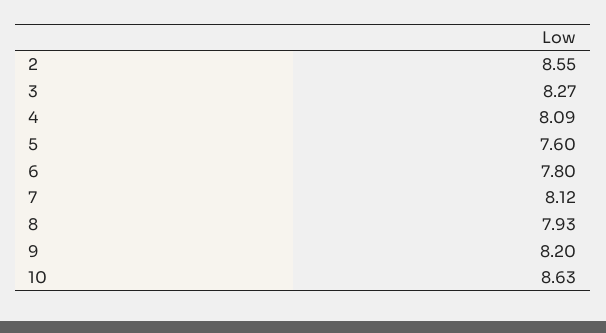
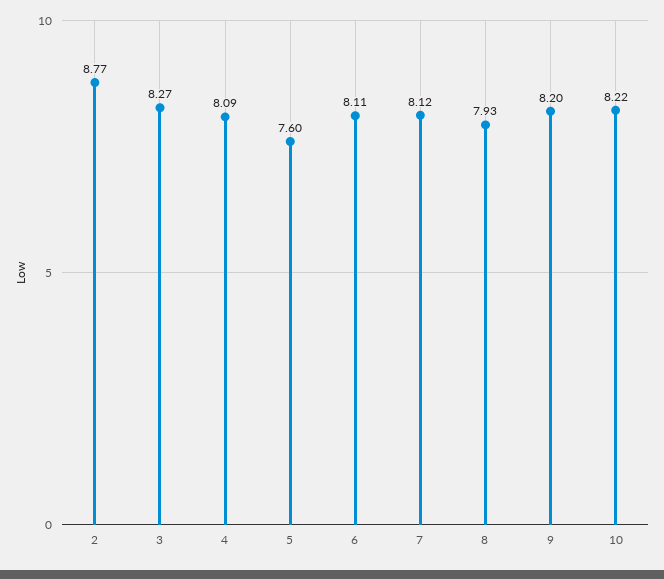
  {
-   "2": 8.55,
+   "2": 8.77,
    "3": 8.27,
    "4": 8.09,
    "5": 7.6,
-   "6": 7.8,
+   "6": 8.11,
    "7": 8.12,
    "8": 7.93,
    "9": 8.2,
-   "10": 8.63
+   "10": 8.22
  }

